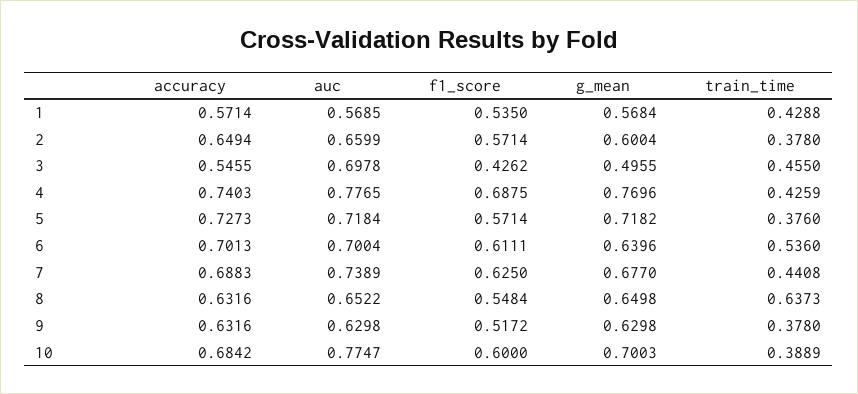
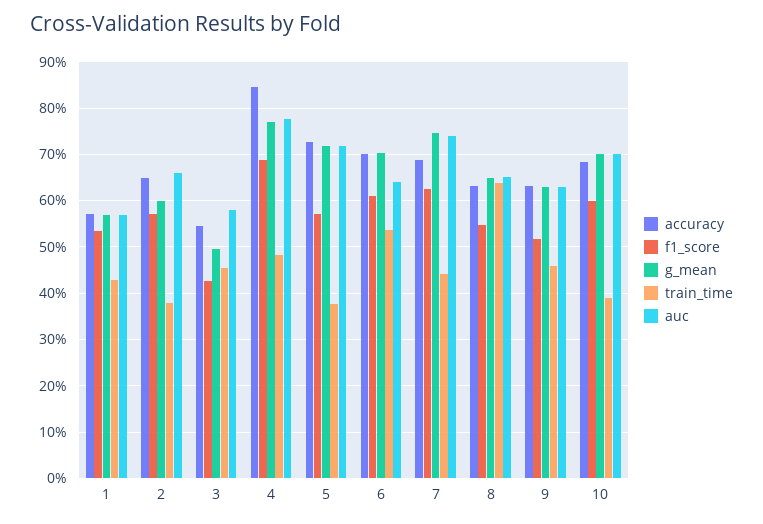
  {
    "accuracy": {
      "1": 0.5714,
      "2": 0.6494,
      "3": 0.5455,
-     "4": 0.7403,
+     "4": 0.84,
      "5": 0.7273,
      "6": 0.7013,
      "7": 0.6883,
      "8": 0.6316,
      "9": 0.6316,
      "10": 0.6842
    },
    "auc": {
      "1": 0.5685,
      "2": 0.6599,
-     "3": 0.6978,
+     "3": 0.58,
      "4": 0.7765,
      "5": 0.7184,
-     "6": 0.7004,
+     "6": 0.64,
      "7": 0.7389,
      "8": 0.6522,
      "9": 0.6298,
-     "10": 0.7747
+     "10": 0.7
    },
    "f1_score": {
      "1": 0.535,
      "2": 0.5714,
      "3": 0.4262,
      "4": 0.6875,
      "5": 0.5714,
      "6": 0.6111,
      "7": 0.625,
      "8": 0.5484,
      "9": 0.5172,
      "10": 0.6
    },
    "g_mean": {
      "1": 0.5684,
      "2": 0.6004,
      "3": 0.4955,
      "4": 0.7696,
      "5": 0.7182,
-     "6": 0.6396,
+     "6": 0.7,
-     "7": 0.677,
+     "7": 0.74,
      "8": 0.6498,
      "9": 0.6298,
      "10": 0.7003
    },
    "train_time": {
      "1": 0.4288,
      "2": 0.378,
      "3": 0.455,
-     "4": 0.4259,
+     "4": 0.48,
      "5": 0.376,
      "6": 0.536,
      "7": 0.4408,
      "8": 0.6373,
-     "9": 0.378,
+     "9": 0.46,
      "10": 0.3889
    }
  }

